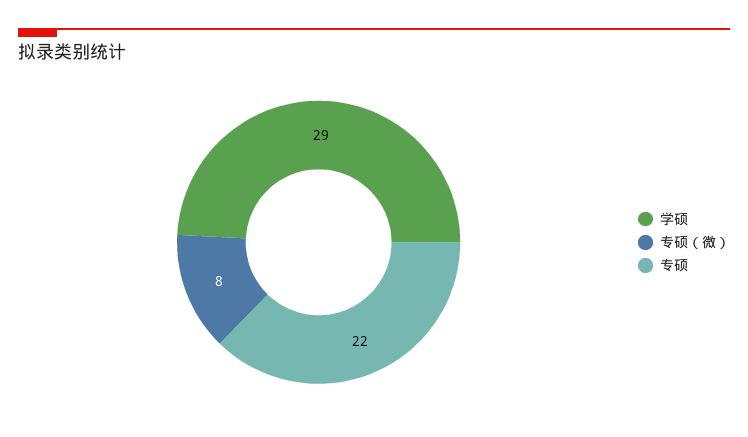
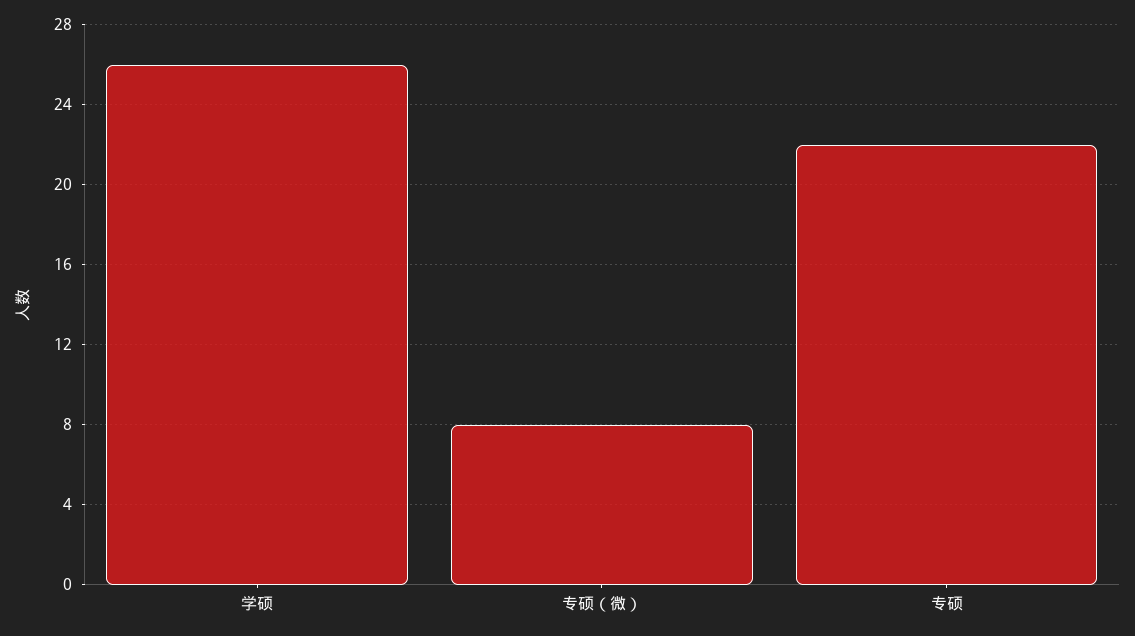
  {
-   "学硕": 29,
+   "学硕": 26,
    "专硕（微）": 8,
    "专硕": 22
  }

